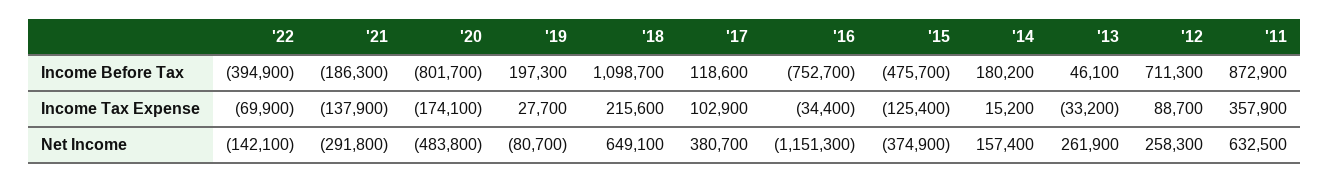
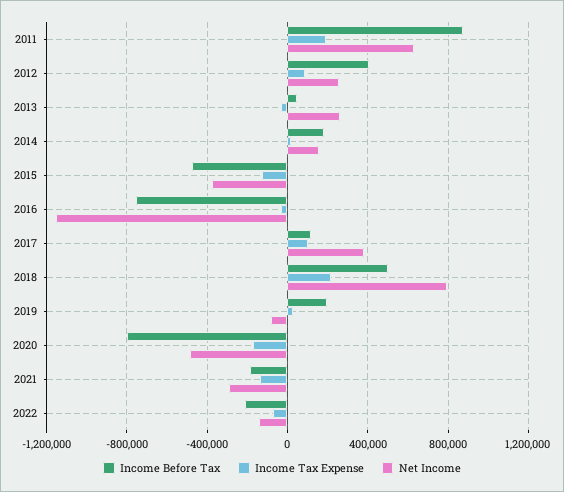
  {
    "Income Before Tax": {
-     "'22": -394900,
+     "'22": -200000,
      "'21": -186300,
      "'20": -801700,
      "'19": 197300,
-     "'18": 1098700,
+     "'18": 500000,
      "'17": 118600,
      "'16": -752700,
      "'15": -475700,
      "'14": 180200,
      "'13": 46100,
-     "'12": 711300,
+     "'12": 400000,
      "'11": 872900
    },
    "Income Tax Expense": {
      "'22": -69900,
      "'21": -137900,
      "'20": -174100,
      "'19": 27700,
      "'18": 215600,
      "'17": 102900,
      "'16": -34400,
      "'15": -125400,
      "'14": 15200,
      "'13": -33200,
      "'12": 88700,
-     "'11": 357900
+     "'11": 200000
    },
    "Net Income": {
      "'22": -142100,
      "'21": -291800,
      "'20": -483800,
      "'19": -80700,
-     "'18": 649100,
+     "'18": 800000,
      "'17": 380700,
      "'16": -1151300,
      "'15": -374900,
      "'14": 157400,
      "'13": 261900,
      "'12": 258300,
      "'11": 632500
    }
  }

